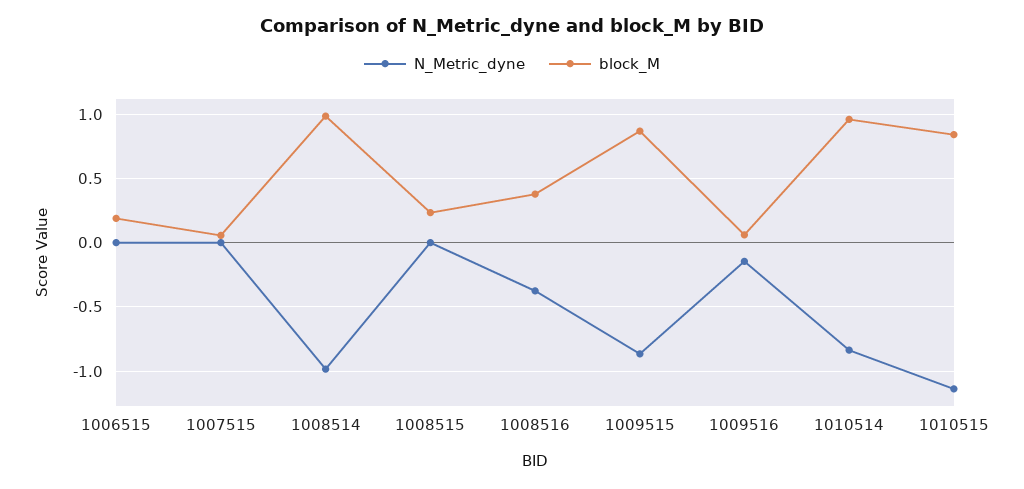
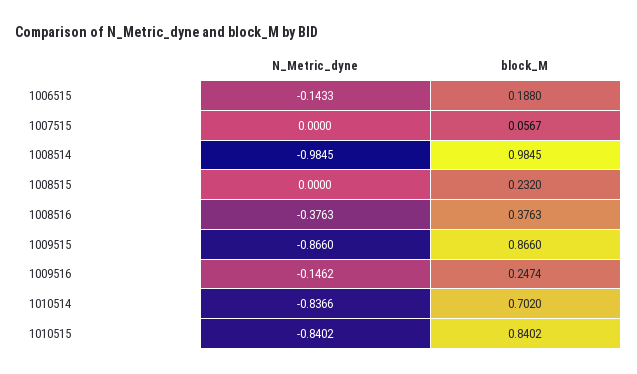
  {
    "N_Metric_dyne": {
-     "1006515": 0,
+     "1006515": -0.1433,
      "1007515": 0,
      "1008514": -0.9845,
      "1008515": 0,
      "1008516": -0.3763,
      "1009515": -0.866,
      "1009516": -0.1462,
      "1010514": -0.8366,
-     "1010515": -1.15
+     "1010515": -0.8402
    },
    "block_M": {
      "1006515": 0.188,
      "1007515": 0.0567,
      "1008514": 0.9845,
      "1008515": 0.232,
      "1008516": 0.3763,
      "1009515": 0.866,
-     "1009516": 0.05,
+     "1009516": 0.2474,
-     "1010514": 0.95,
+     "1010514": 0.702,
      "1010515": 0.8402
    }
  }

